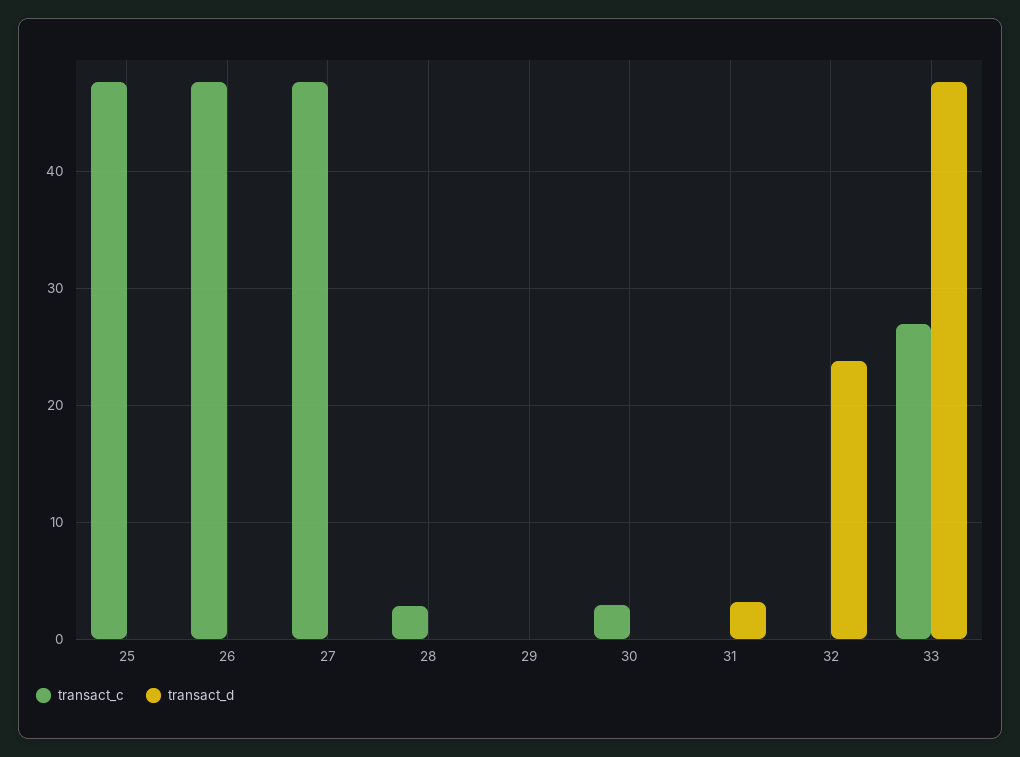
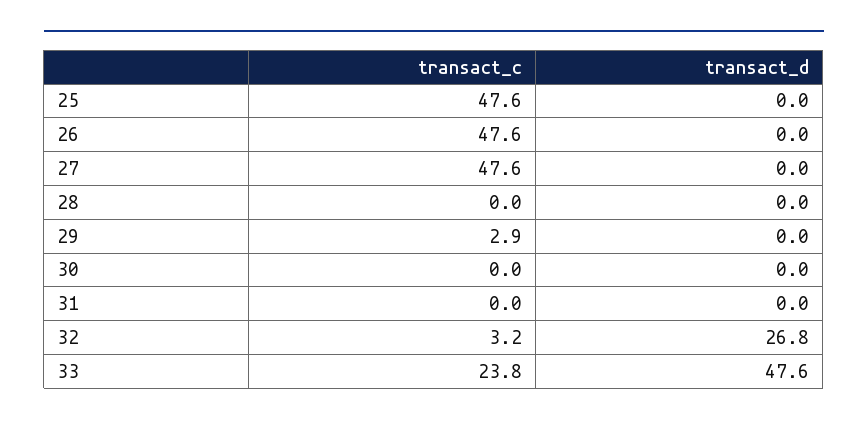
  {
    "transact_c": {
      "25": 47.6,
      "26": 47.6,
      "27": 47.6,
-     "28": 3,
+     "28": 0,
-     "29": 0,
+     "29": 2.9,
-     "30": 3,
+     "30": 0,
      "31": 0,
-     "32": 0,
+     "32": 3.2,
-     "33": 27
+     "33": 23.8
    },
    "transact_d": {
      "25": 0,
      "26": 0,
      "27": 0,
      "28": 0,
      "29": 0,
      "30": 0,
-     "31": 3,
+     "31": 0,
-     "32": 24,
+     "32": 26.8,
      "33": 47.6
    }
  }

